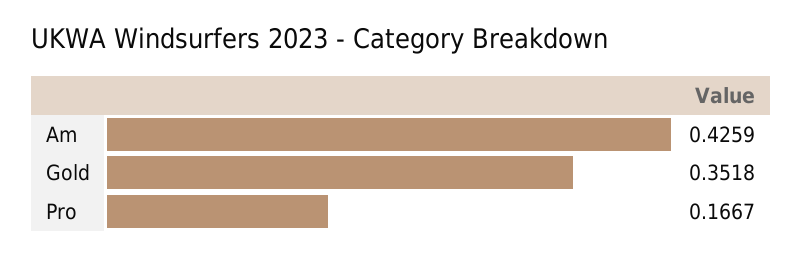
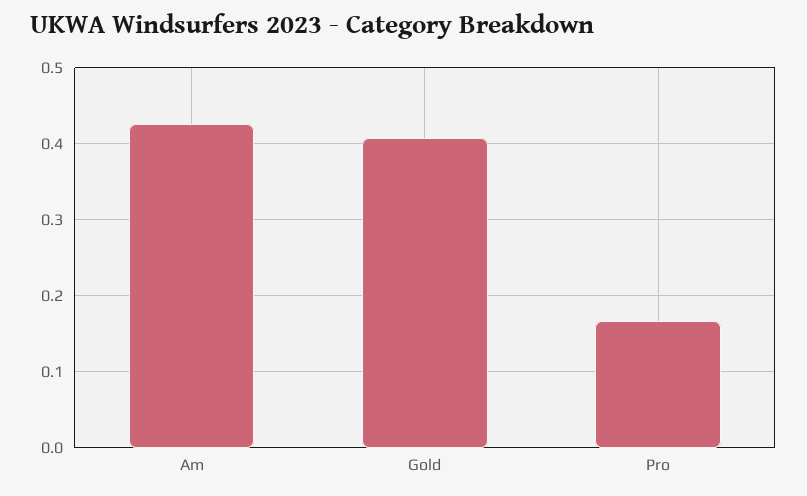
  {
    "Am": 0.4259,
-   "Gold": 0.3518,
+   "Gold": 0.41,
    "Pro": 0.1667
  }

